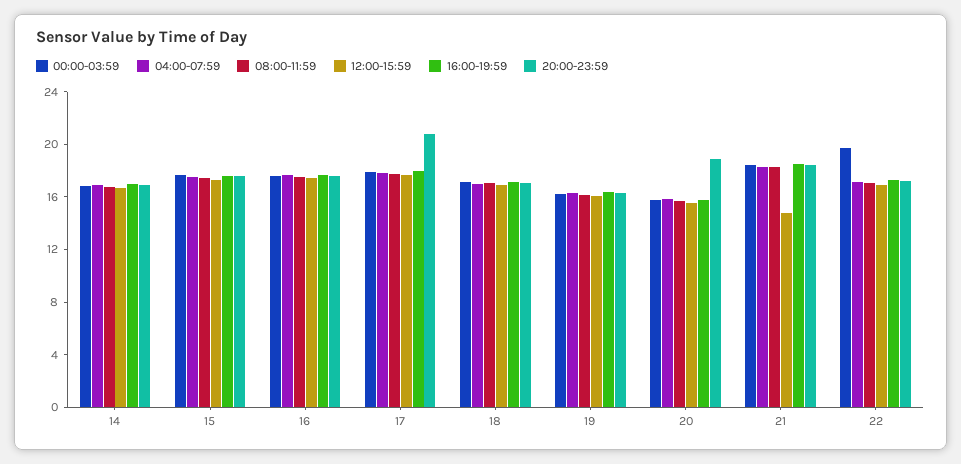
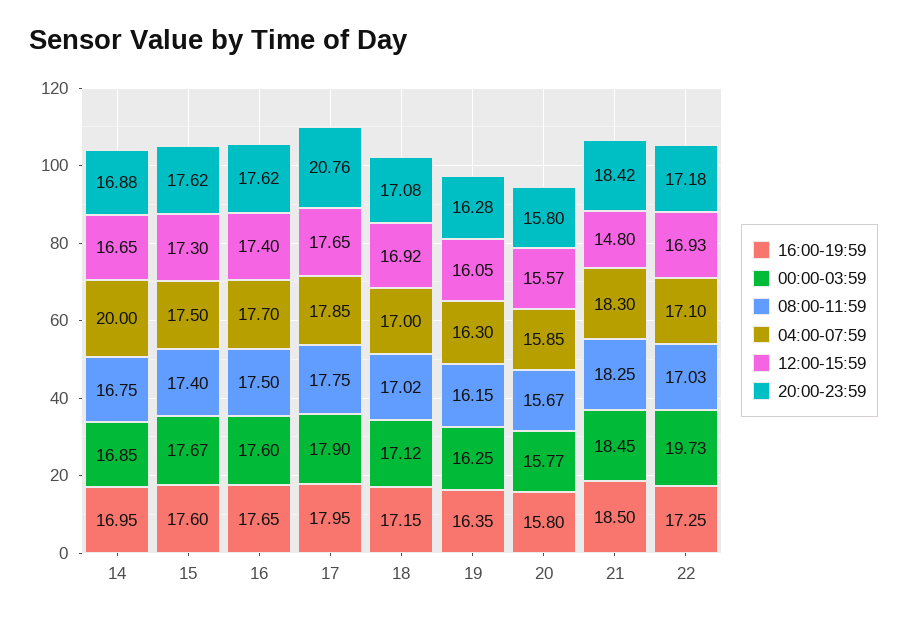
  {
    "00:00-03:59": {
      "14": 16.85,
      "15": 17.67,
      "16": 17.6,
      "17": 17.9,
      "18": 17.12,
      "19": 16.25,
      "20": 15.77,
      "21": 18.45,
      "22": 19.73
    },
    "04:00-07:59": {
-     "14": 17,
+     "14": 20,
      "15": 17.5,
      "16": 17.7,
      "17": 17.85,
      "18": 17,
      "19": 16.3,
      "20": 15.85,
      "21": 18.3,
      "22": 17.1
    },
    "08:00-11:59": {
      "14": 16.75,
      "15": 17.4,
      "16": 17.5,
      "17": 17.75,
      "18": 17.02,
      "19": 16.15,
      "20": 15.67,
      "21": 18.25,
      "22": 17.03
    },
    "12:00-15:59": {
      "14": 16.65,
      "15": 17.3,
      "16": 17.4,
      "17": 17.65,
      "18": 16.92,
      "19": 16.05,
      "20": 15.57,
      "21": 14.8,
      "22": 16.93
    },
    "16:00-19:59": {
      "14": 16.95,
      "15": 17.6,
      "16": 17.65,
      "17": 17.95,
      "18": 17.15,
      "19": 16.35,
      "20": 15.8,
      "21": 18.5,
      "22": 17.25
    },
    "20:00-23:59": {
      "14": 16.88,
      "15": 17.62,
      "16": 17.62,
      "17": 20.76,
      "18": 17.08,
      "19": 16.28,
-     "20": 19,
+     "20": 15.8,
      "21": 18.42,
      "22": 17.18
    }
  }

